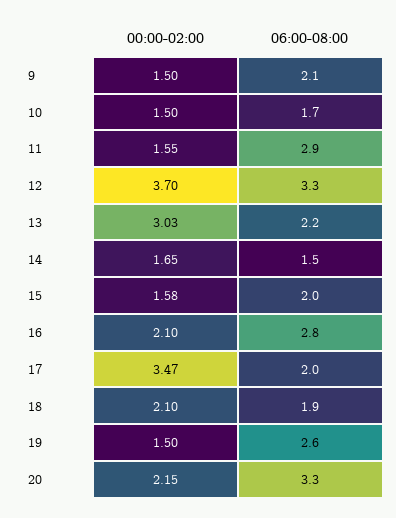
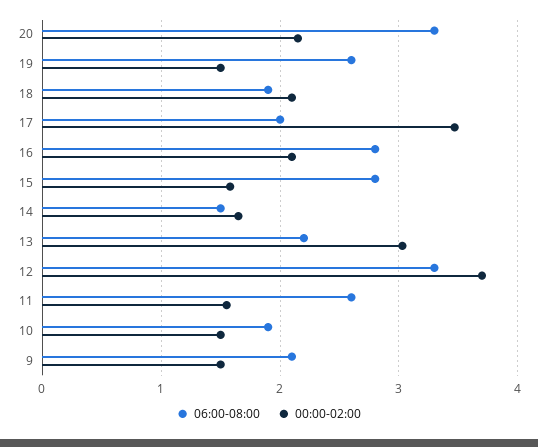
  {
    "00:00-02:00": {
      "9": 1.5,
      "10": 1.5,
      "11": 1.55,
      "12": 3.7,
      "13": 3.03,
      "14": 1.65,
      "15": 1.58,
      "16": 2.1,
      "17": 3.47,
      "18": 2.1,
      "19": 1.5,
      "20": 2.15
    },
    "06:00-08:00": {
      "9": 2.1,
-     "10": 1.7,
+     "10": 1.9,
-     "11": 2.9,
+     "11": 2.6,
      "12": 3.3,
      "13": 2.2,
      "14": 1.5,
-     "15": 2,
+     "15": 2.8,
      "16": 2.8,
      "17": 2,
      "18": 1.9,
      "19": 2.6,
      "20": 3.3
    }
  }

